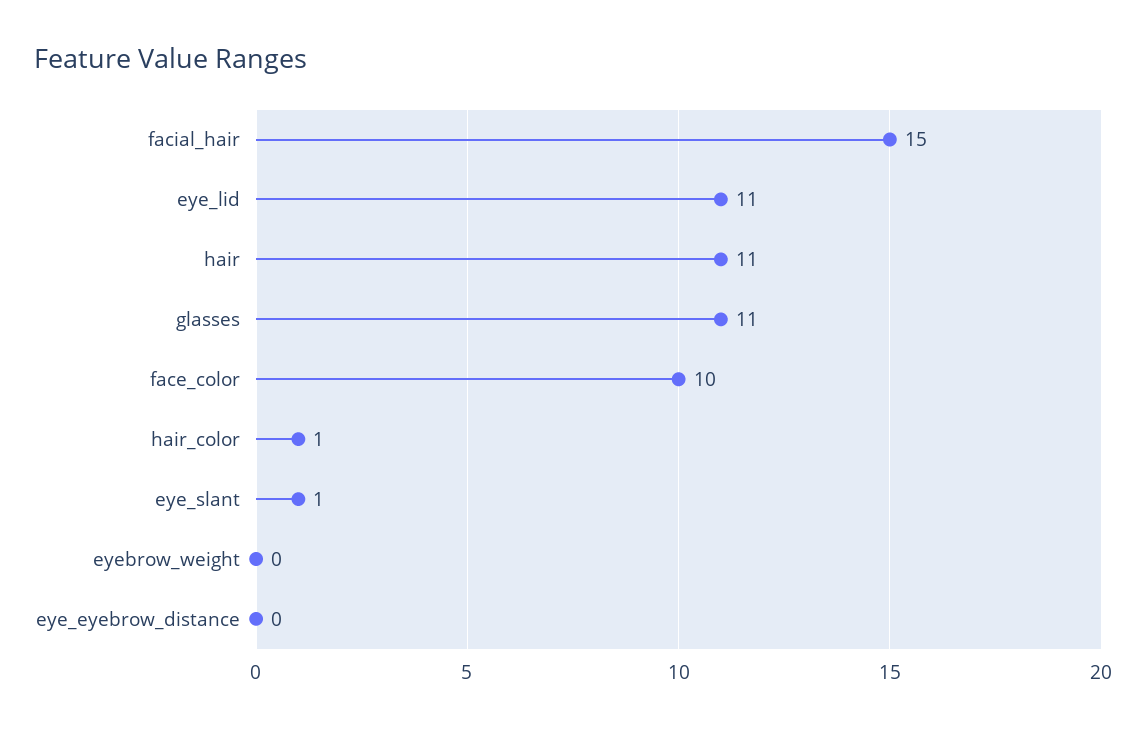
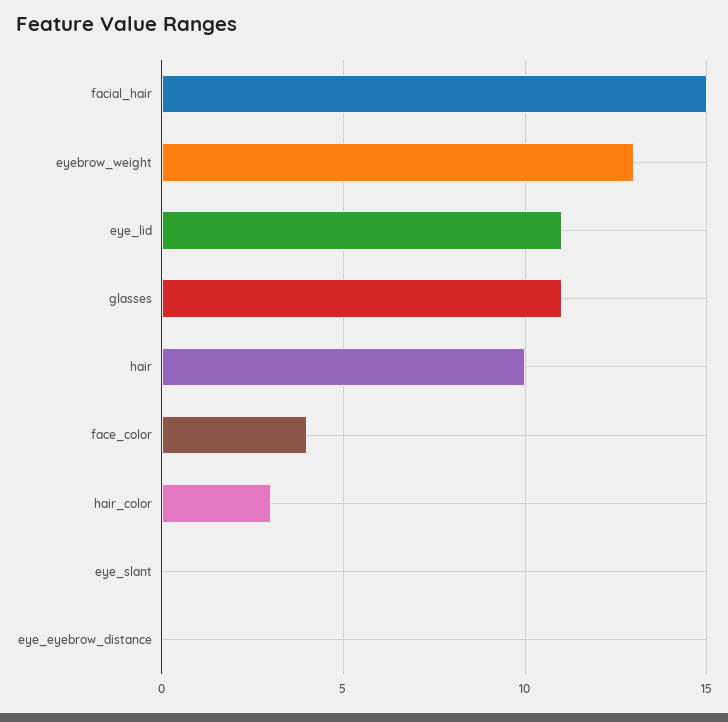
  {
    "facial_hair": 15,
    "eye_lid": 11,
-   "hair": 11,
+   "hair": 10,
    "glasses": 11,
-   "face_color": 10,
+   "face_color": 4,
-   "hair_color": 1,
+   "hair_color": 3,
-   "eye_slant": 1,
+   "eye_slant": 0,
-   "eyebrow_weight": 0,
+   "eyebrow_weight": 13,
    "eye_eyebrow_distance": 0
  }

